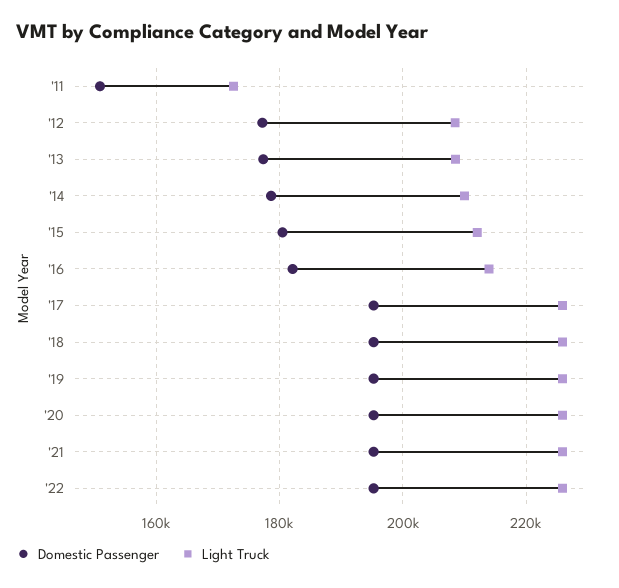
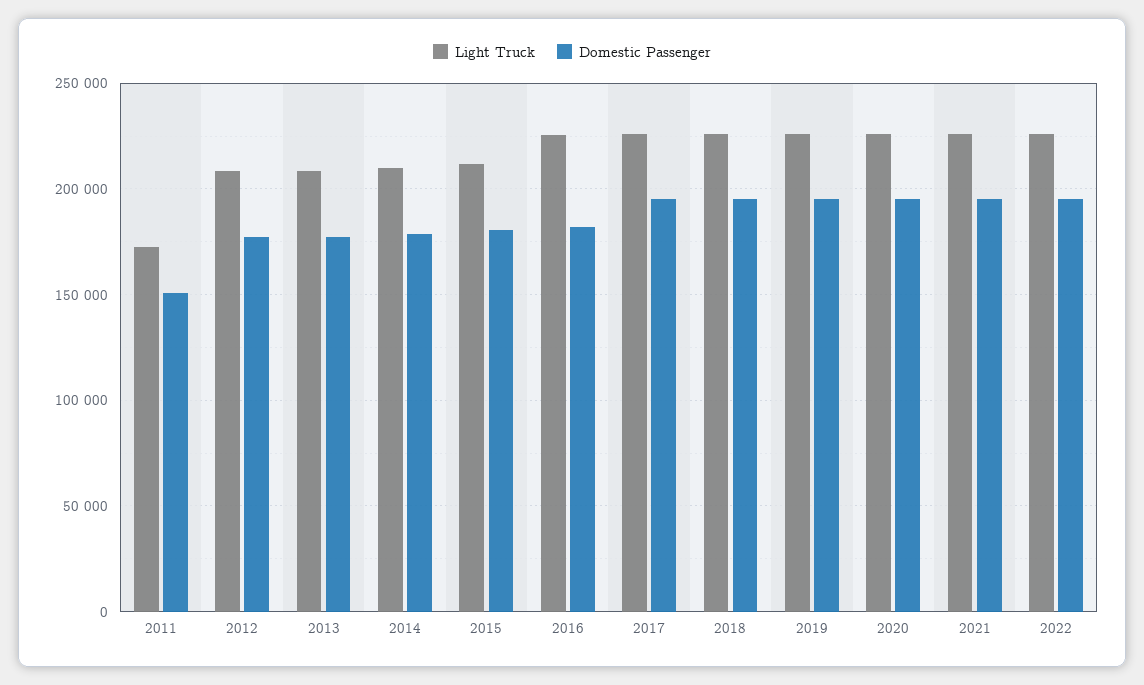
  {
    "Domestic Passenger": {
      "'11": 150000,
      "'12": 178000,
      "'13": 178000,
      "'14": 178000,
      "'15": 180000,
      "'16": 182000,
      "'17": 196000,
      "'18": 196000,
      "'19": 196000,
      "'20": 196000,
      "'21": 196000,
      "'22": 196000
    },
    "Light Truck": {
      "'11": 172000,
      "'12": 208000,
      "'13": 208000,
      "'14": 210000,
      "'15": 212000,
-     "'16": 214000,
+     "'16": 225000,
      "'17": 226000,
      "'18": 226000,
      "'19": 226000,
      "'20": 226000,
      "'21": 226000,
      "'22": 226000
    }
  }

